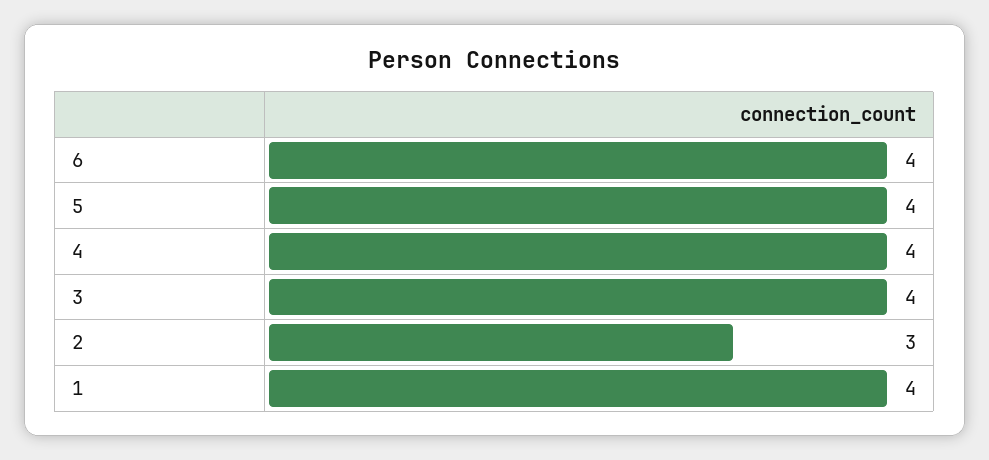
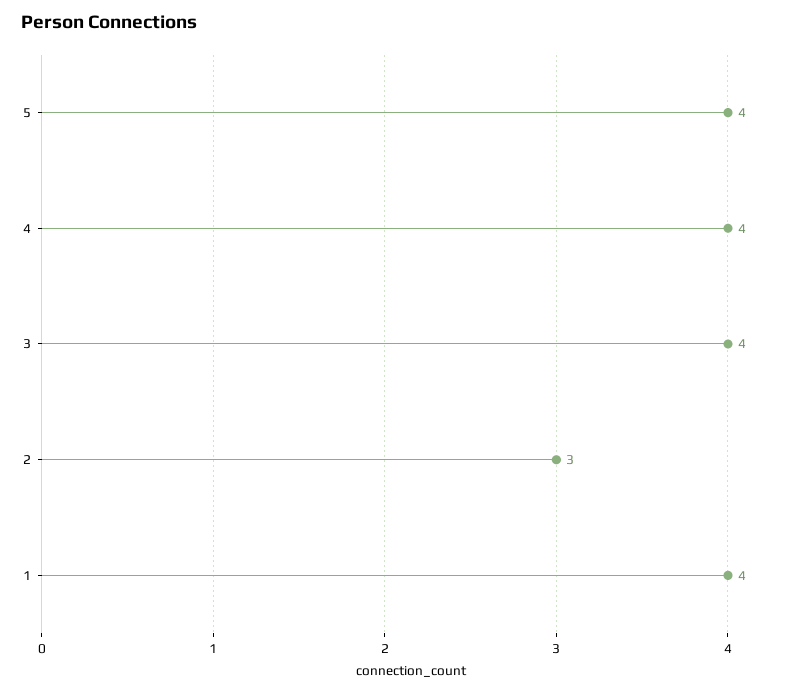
  {
-   "6": 4,
    "5": 4,
    "4": 4,
    "3": 4,
    "2": 3,
    "1": 4
  }

